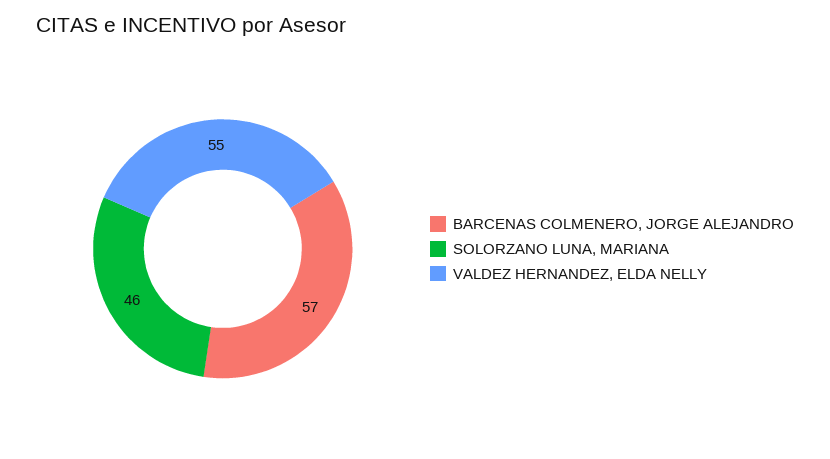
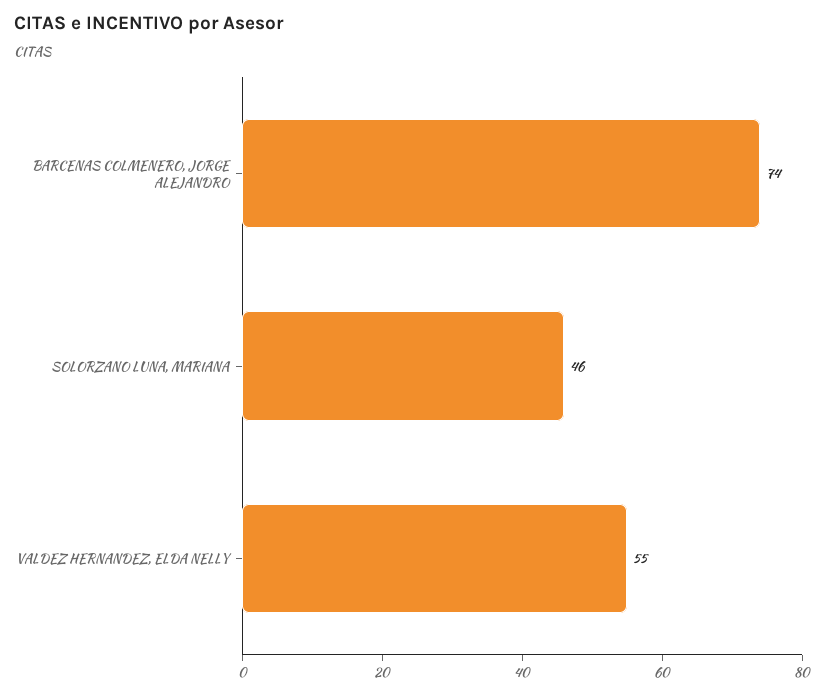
  {
-   "BARCENAS COLMENERO, JORGE ALEJANDRO": 57,
+   "BARCENAS COLMENERO, JORGE ALEJANDRO": 74,
    "SOLORZANO LUNA, MARIANA": 46,
    "VALDEZ HERNANDEZ, ELDA NELLY": 55
  }

